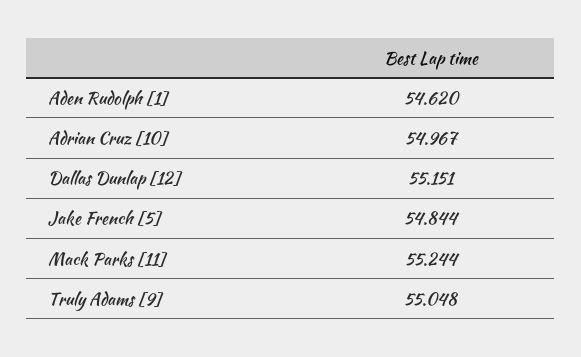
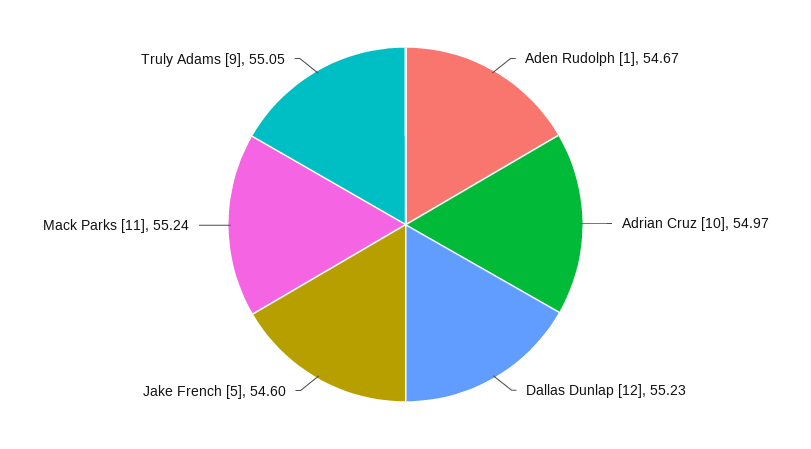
  {
-   "Aden Rudolph [1]": 54.62,
+   "Aden Rudolph [1]": 54.67,
    "Adrian Cruz [10]": 54.967,
-   "Dallas Dunlap [12]": 55.151,
+   "Dallas Dunlap [12]": 55.23,
-   "Jake French [5]": 54.844,
+   "Jake French [5]": 54.6,
    "Mack Parks [11]": 55.244,
    "Truly Adams [9]": 55.048
  }

